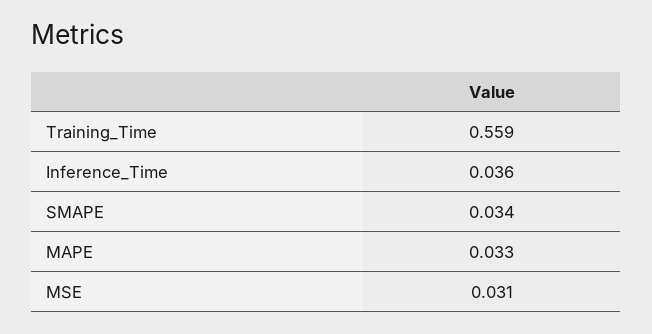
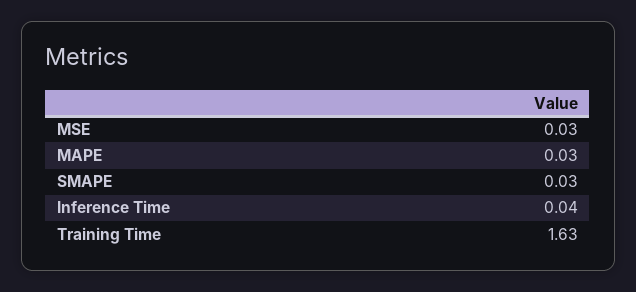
  {
-   "Training_Time": 0.559,
+   "Training_Time": 1.63,
    "Inference_Time": 0.036,
    "SMAPE": 0.034,
    "MAPE": 0.033,
    "MSE": 0.031
  }

